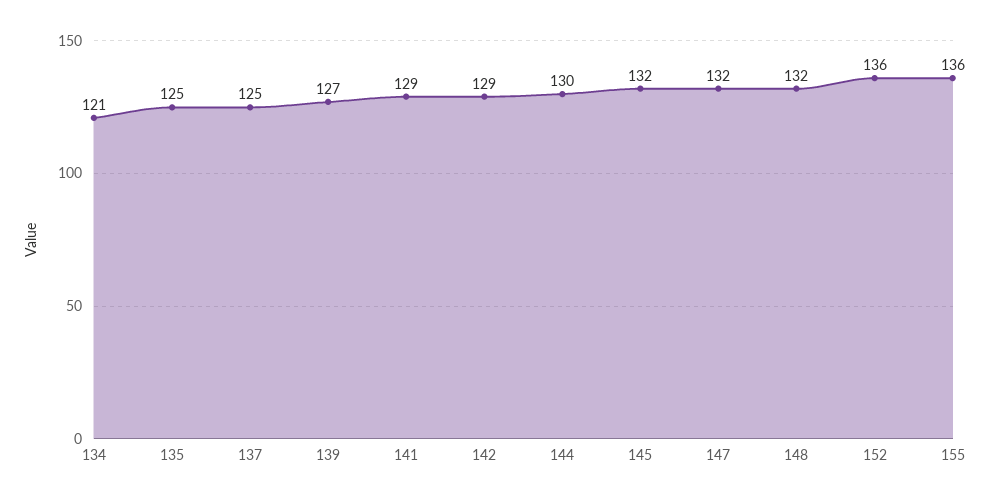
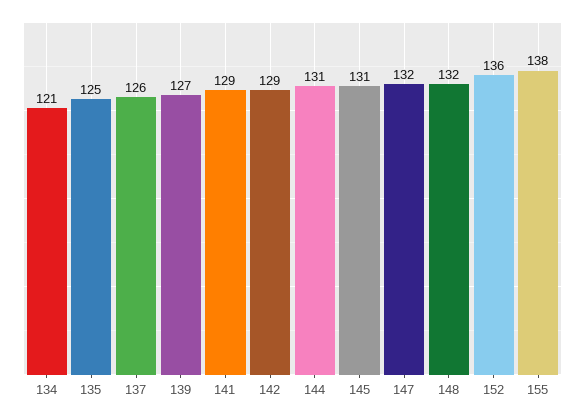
  {
    "134": 121,
    "135": 125,
-   "137": 125,
+   "137": 126,
    "139": 127,
    "141": 129,
    "142": 129,
-   "144": 130,
+   "144": 131,
-   "145": 132,
+   "145": 131,
    "147": 132,
    "148": 132,
    "152": 136,
-   "155": 136
+   "155": 138
  }

